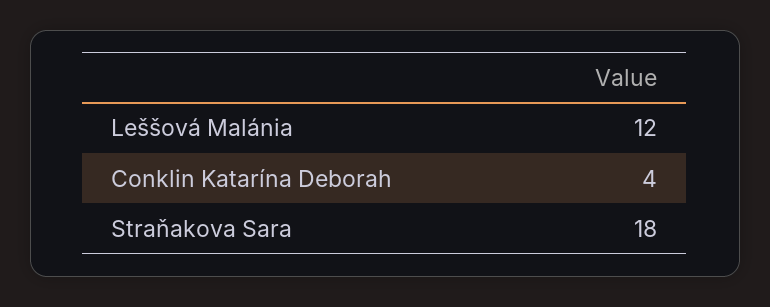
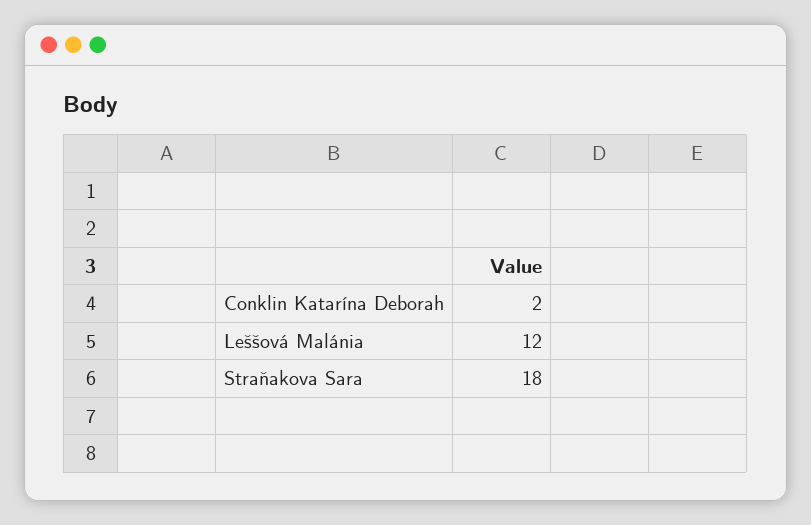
  {
    "Leššová Malánia": 12,
-   "Conklin Katarína Deborah": 4,
+   "Conklin Katarína Deborah": 2,
    "Straňakova Sara": 18
  }

